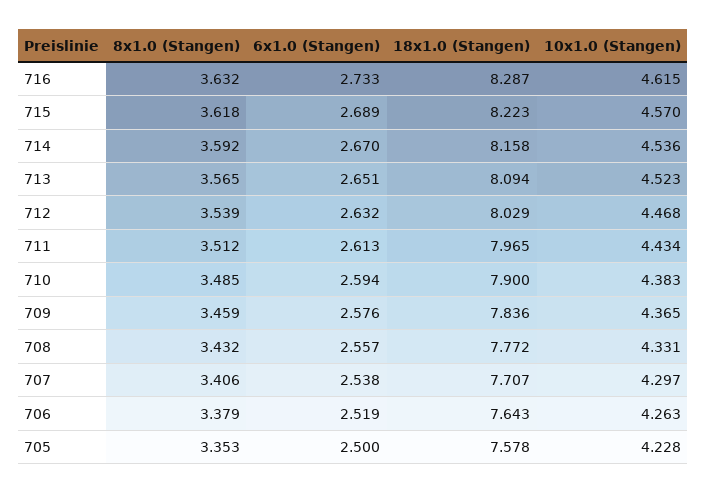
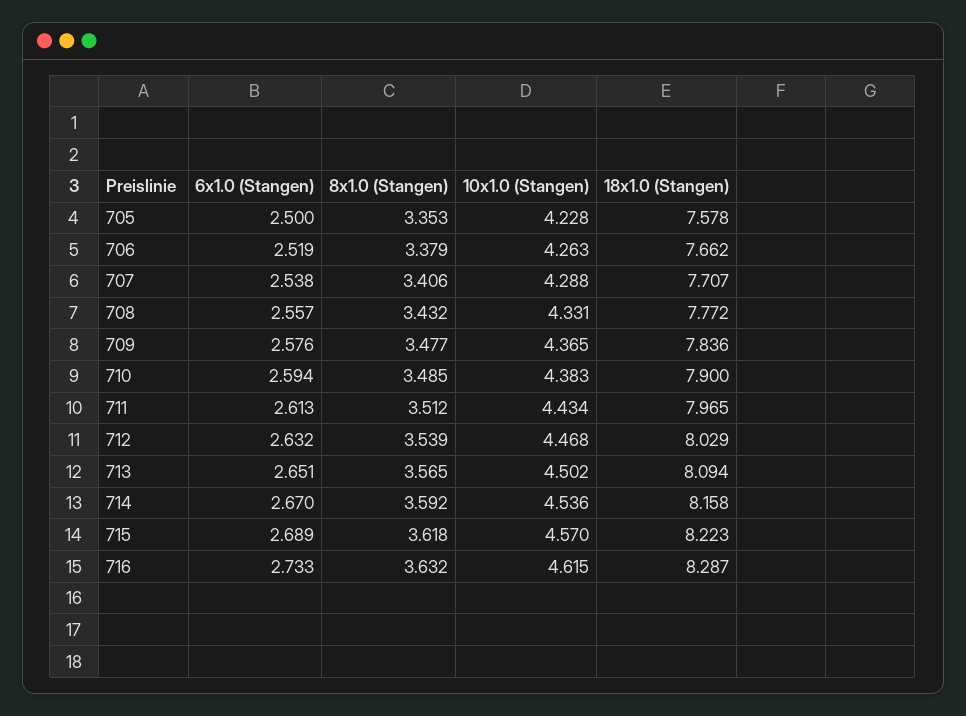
  {
    "8x1.0 (Stangen)": {
      "716": 3.632,
      "715": 3.618,
      "714": 3.592,
      "713": 3.565,
      "712": 3.539,
      "711": 3.512,
      "710": 3.485,
-     "709": 3.459,
+     "709": 3.477,
      "708": 3.432,
      "707": 3.406,
      "706": 3.379,
      "705": 3.353
    },
    "6x1.0 (Stangen)": {
      "716": 2.733,
      "715": 2.689,
      "714": 2.67,
      "713": 2.651,
      "712": 2.632,
      "711": 2.613,
      "710": 2.594,
      "709": 2.576,
      "708": 2.557,
      "707": 2.538,
      "706": 2.519,
      "705": 2.5
    },
    "18x1.0 (Stangen)": {
      "716": 8.287,
      "715": 8.223,
      "714": 8.158,
      "713": 8.094,
      "712": 8.029,
      "711": 7.965,
      "710": 7.9,
      "709": 7.836,
      "708": 7.772,
      "707": 7.707,
-     "706": 7.643,
+     "706": 7.662,
      "705": 7.578
    },
    "10x1.0 (Stangen)": {
      "716": 4.615,
      "715": 4.57,
      "714": 4.536,
-     "713": 4.523,
+     "713": 4.502,
      "712": 4.468,
      "711": 4.434,
      "710": 4.383,
      "709": 4.365,
      "708": 4.331,
-     "707": 4.297,
+     "707": 4.288,
      "706": 4.263,
      "705": 4.228
    }
  }

